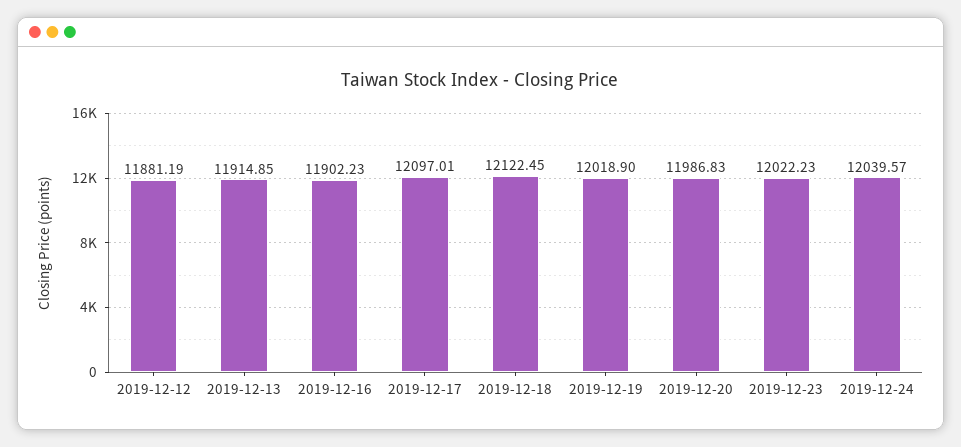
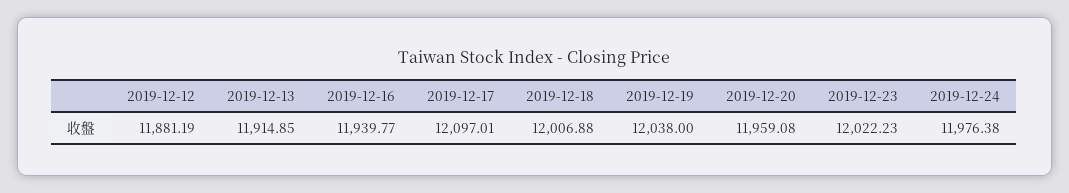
  {
    "2019-12-12": 11881.19,
    "2019-12-13": 11914.85,
-   "2019-12-16": 11902.23,
+   "2019-12-16": 11939.77,
    "2019-12-17": 12097.01,
-   "2019-12-18": 12122.45,
+   "2019-12-18": 12006.88,
-   "2019-12-19": 12018.9,
+   "2019-12-19": 12038,
-   "2019-12-20": 11986.83,
+   "2019-12-20": 11959.08,
    "2019-12-23": 12022.23,
-   "2019-12-24": 12039.57
+   "2019-12-24": 11976.38
  }

